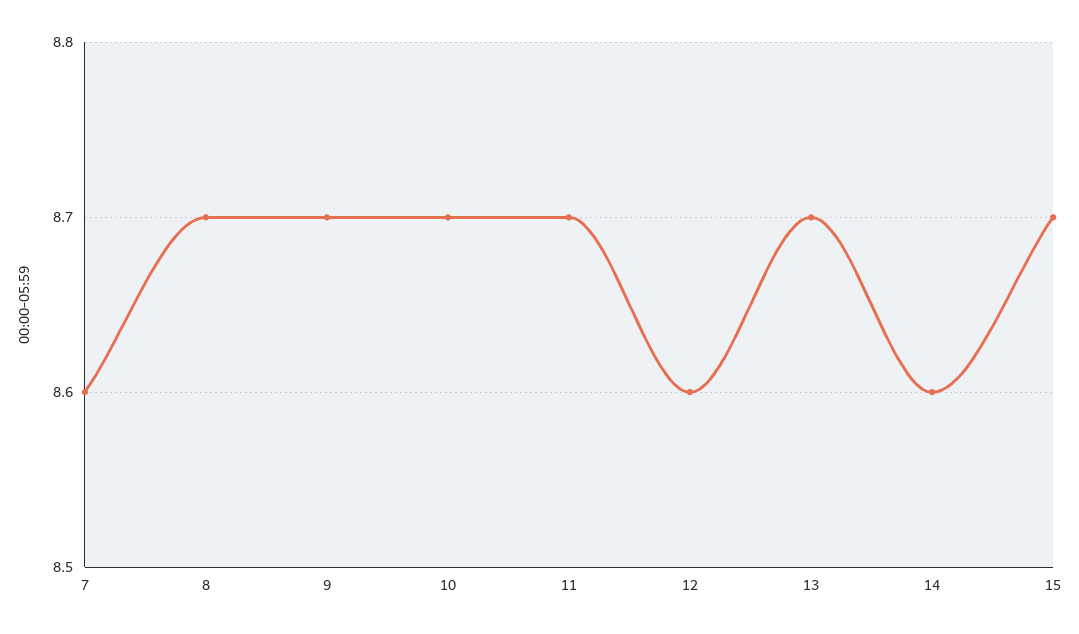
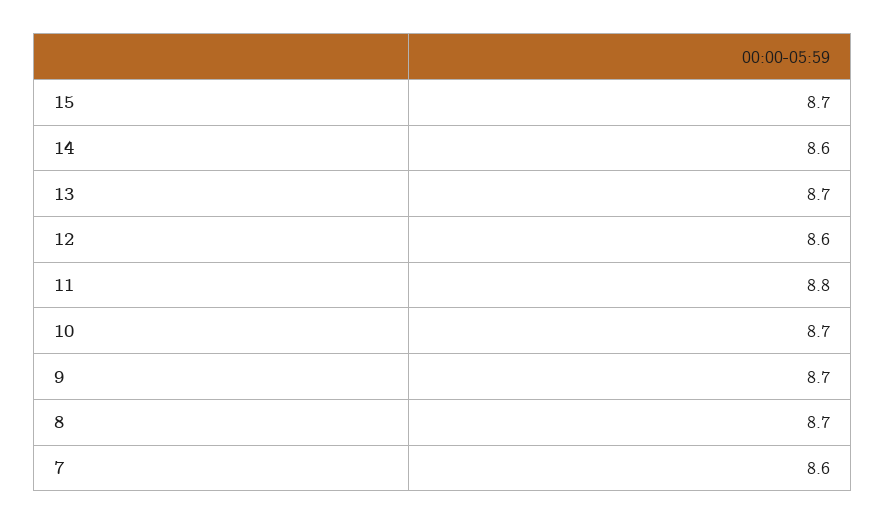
  {
    "7": 8.6,
    "8": 8.7,
    "9": 8.7,
    "10": 8.7,
-   "11": 8.7,
+   "11": 8.8,
    "12": 8.6,
    "13": 8.7,
    "14": 8.6,
    "15": 8.7
  }

